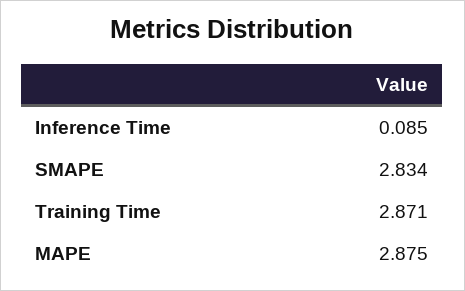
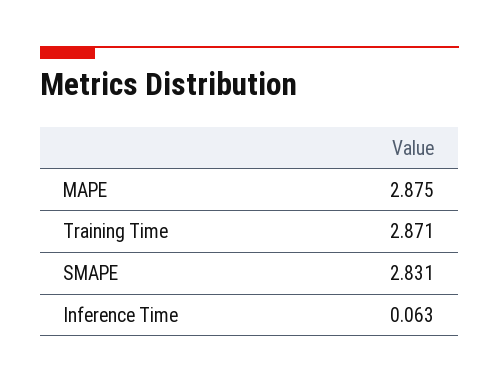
  {
-   "Inference Time": 0.085,
+   "Inference Time": 0.063,
-   "SMAPE": 2.834,
+   "SMAPE": 2.831,
    "Training Time": 2.871,
    "MAPE": 2.875
  }

